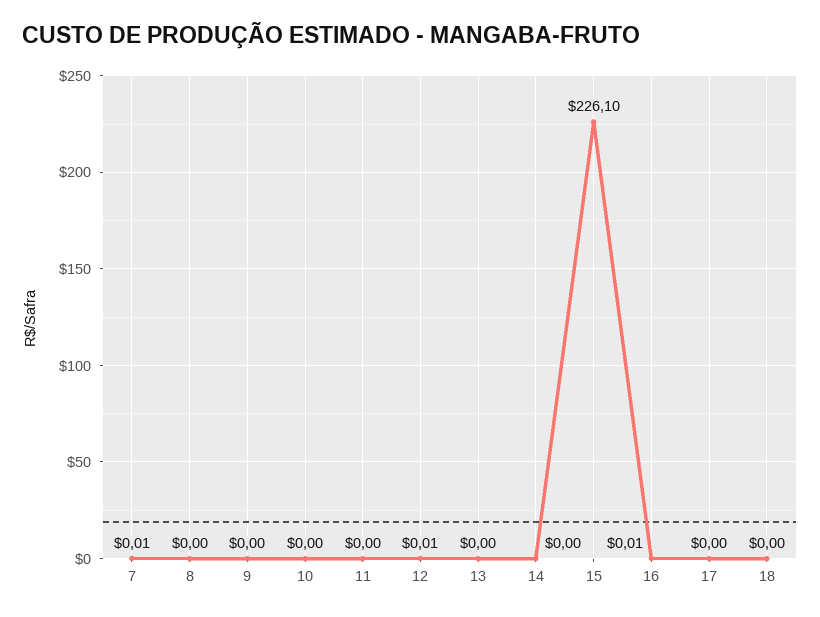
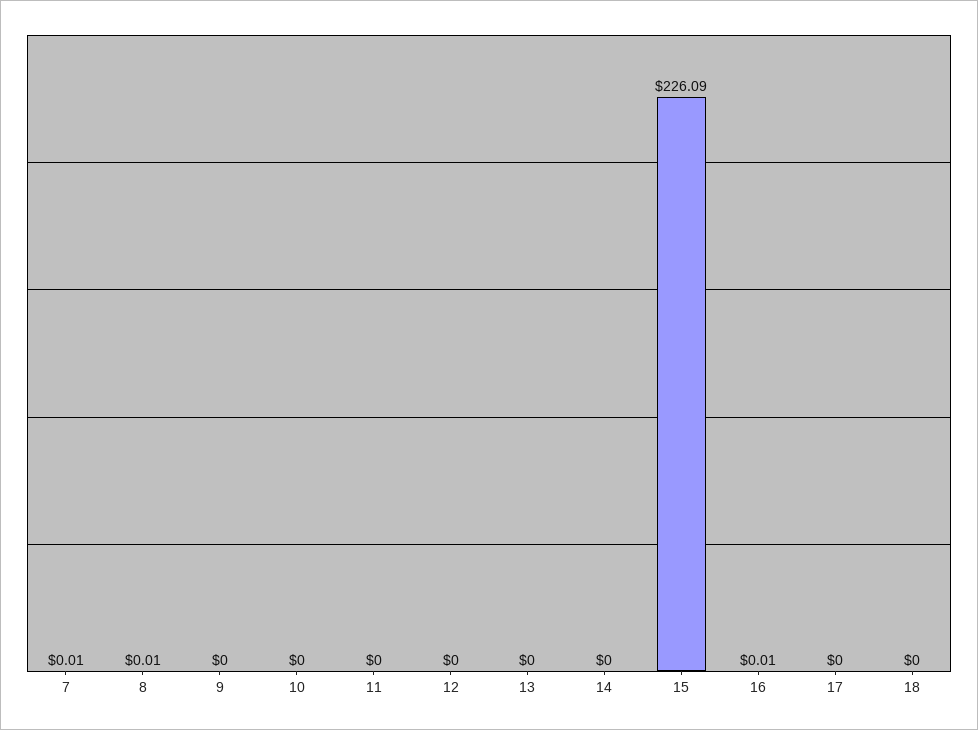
  {
    "7": 0.01,
-   "8": 0,
+   "8": 0.01,
    "9": 0,
    "10": 0,
    "11": 0,
-   "12": 0.01,
+   "12": 0,
    "13": 0,
    "14": 0,
-   "15": 226.1,
+   "15": 226.09,
    "16": 0.01,
    "17": 0,
    "18": 0
  }

